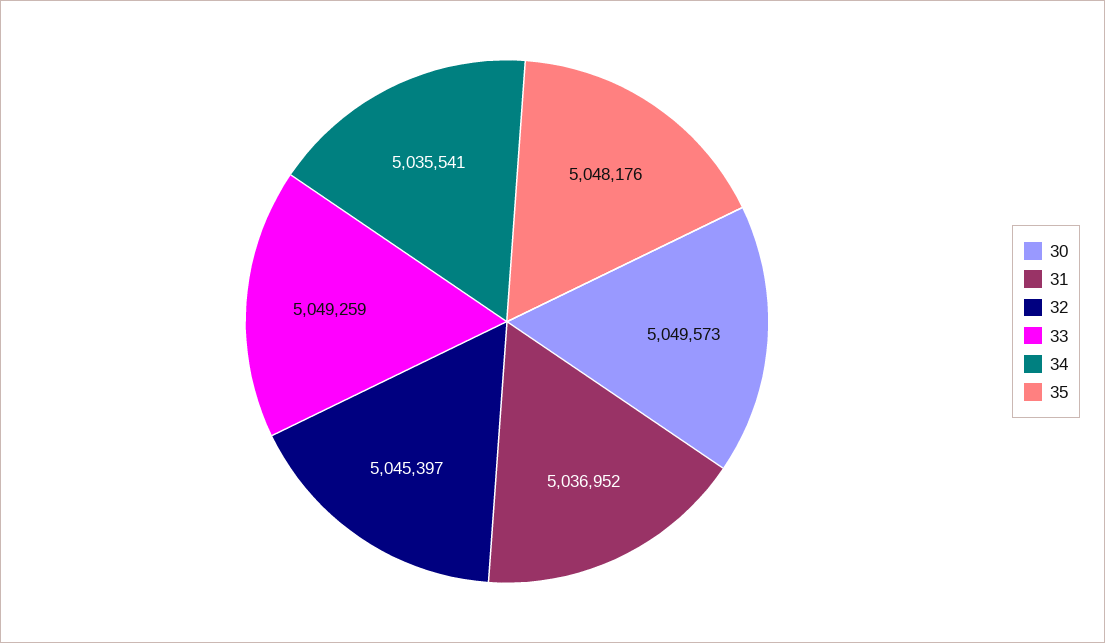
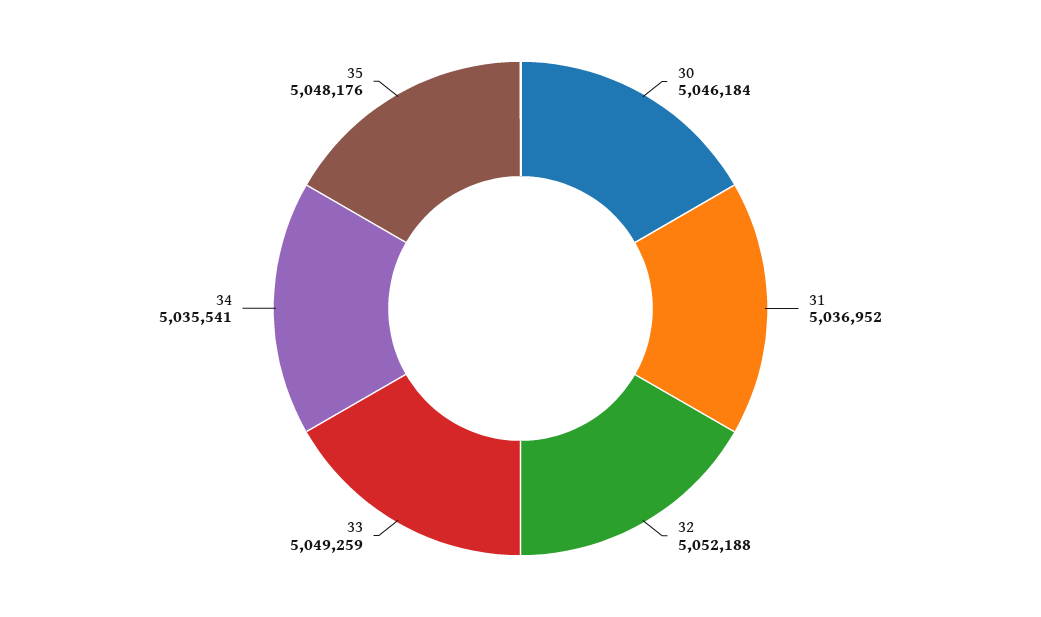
  {
-   "30": 5049573,
+   "30": 5046184,
    "31": 5036952,
-   "32": 5045397,
+   "32": 5052188,
    "33": 5049259,
    "34": 5035541,
    "35": 5048176
  }

